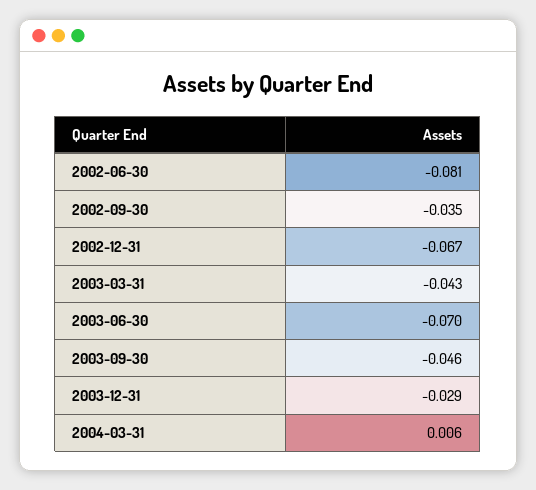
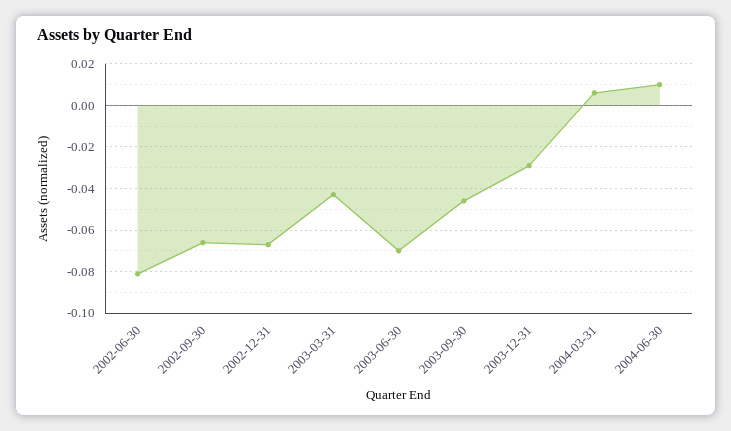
  {
    "2002-06-30": -0.081,
-   "2002-09-30": -0.035,
+   "2002-09-30": -0.065,
    "2002-12-31": -0.067,
    "2003-03-31": -0.043,
    "2003-06-30": -0.07,
    "2003-09-30": -0.046,
    "2003-12-31": -0.029,
-   "2004-03-31": 0.006
+   "2004-03-31": 0.006,
+   "2004-06-30": 0.01
  }

